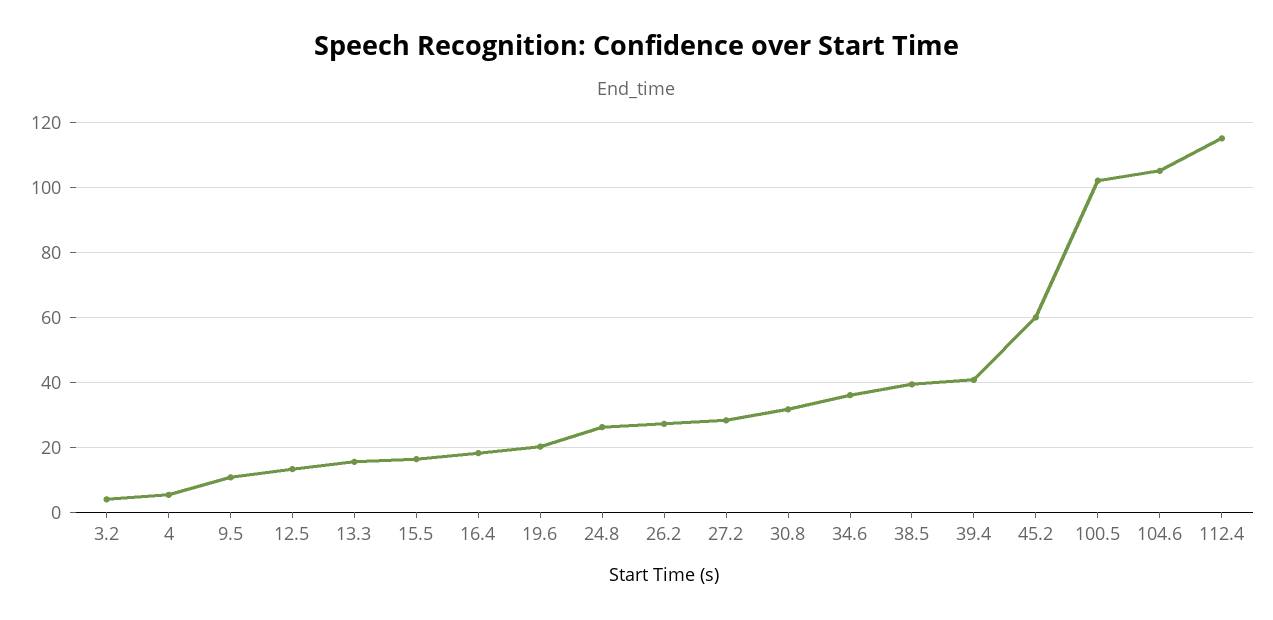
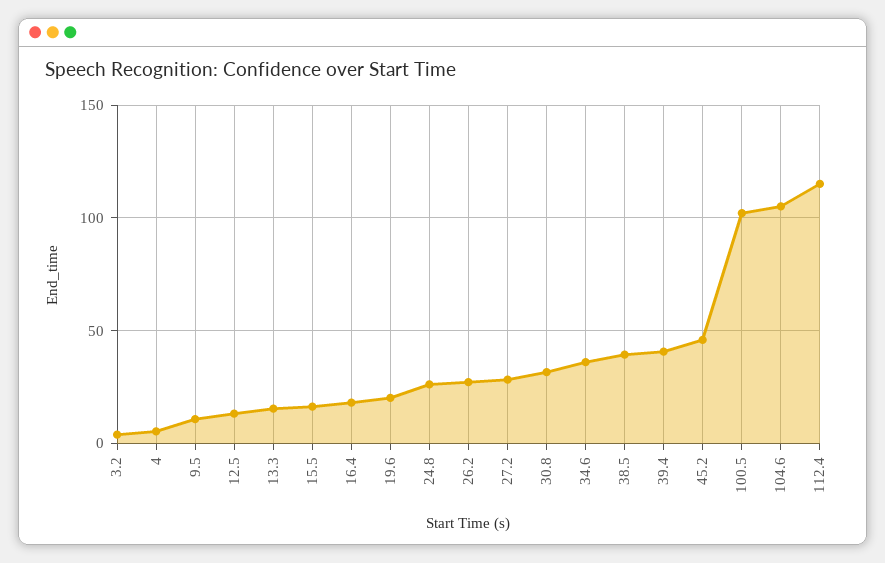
  {
    "3.2": 4,
    "4": 6,
    "9.5": 10,
    "12.5": 14,
    "13.3": 16,
    "15.5": 16,
    "16.4": 18,
    "19.6": 20,
    "24.8": 26,
    "26.2": 28,
    "27.2": 28,
    "30.8": 32,
    "34.6": 36,
    "38.5": 40,
    "39.4": 40,
-   "45.2": 60,
+   "45.2": 45,
    "100.5": 102,
    "104.6": 106,
    "112.4": 116
  }

